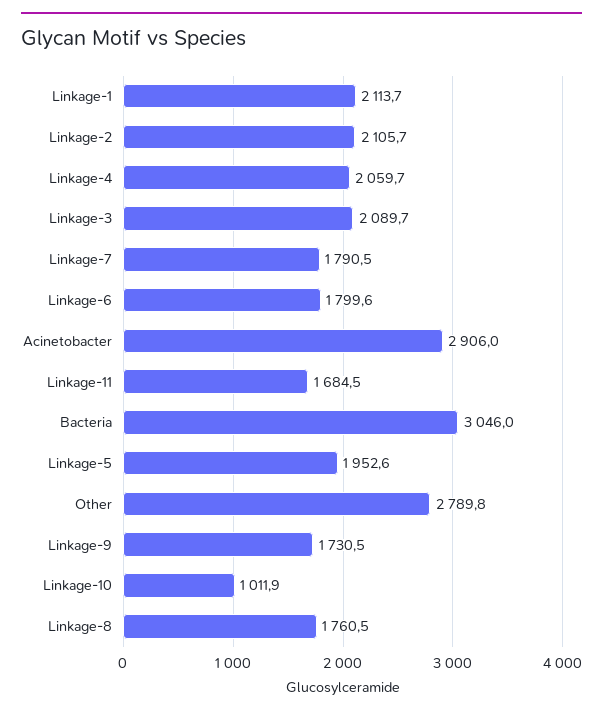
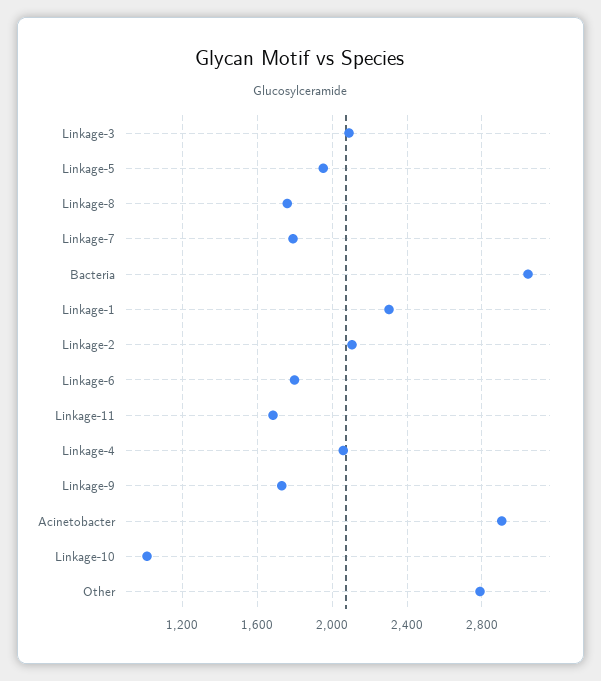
  {
-   "Linkage-1": 2113.7,
+   "Linkage-1": 2300,
    "Linkage-2": 2105.7,
    "Linkage-4": 2059.7,
    "Linkage-3": 2089.7,
    "Linkage-7": 1790.5,
    "Linkage-6": 1799.6,
    "Acinetobacter": 2906,
    "Linkage-11": 1684.5,
    "Bacteria": 3046,
    "Linkage-5": 1952.6,
    "Other": 2789.8,
    "Linkage-9": 1730.5,
    "Linkage-10": 1011.9,
    "Linkage-8": 1760.5
  }

